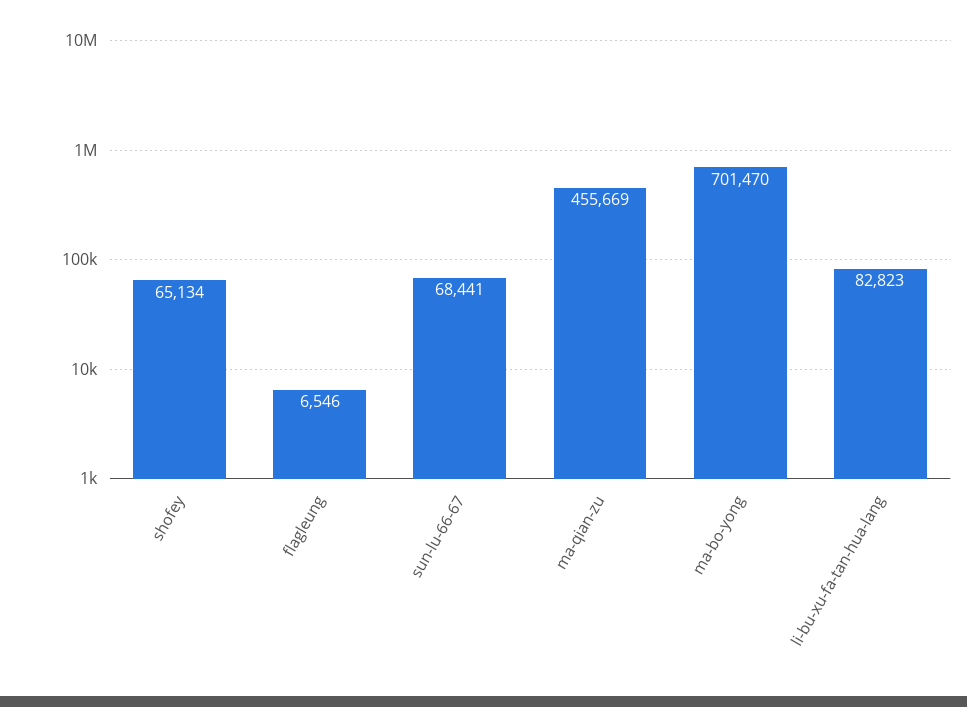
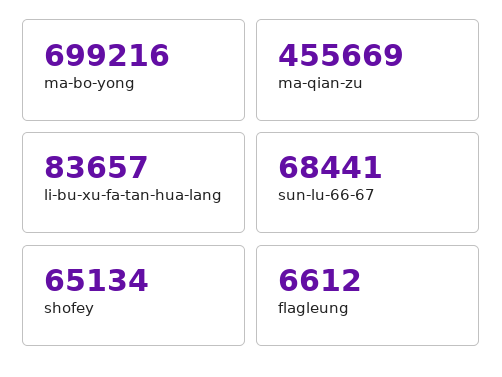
  {
    "shofey": 65134,
-   "flagleung": 6546,
+   "flagleung": 6612,
    "sun-lu-66-67": 68441,
    "ma-qian-zu": 455669,
-   "ma-bo-yong": 701470,
+   "ma-bo-yong": 699216,
-   "li-bu-xu-fa-tan-hua-lang": 82823
+   "li-bu-xu-fa-tan-hua-lang": 83657
  }

